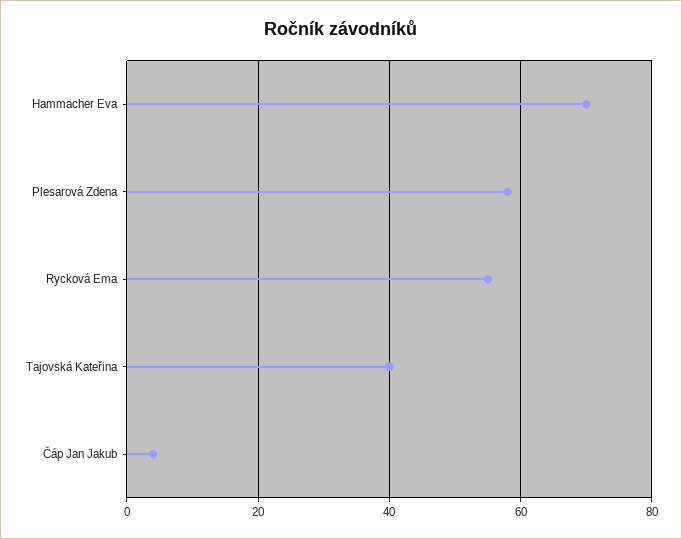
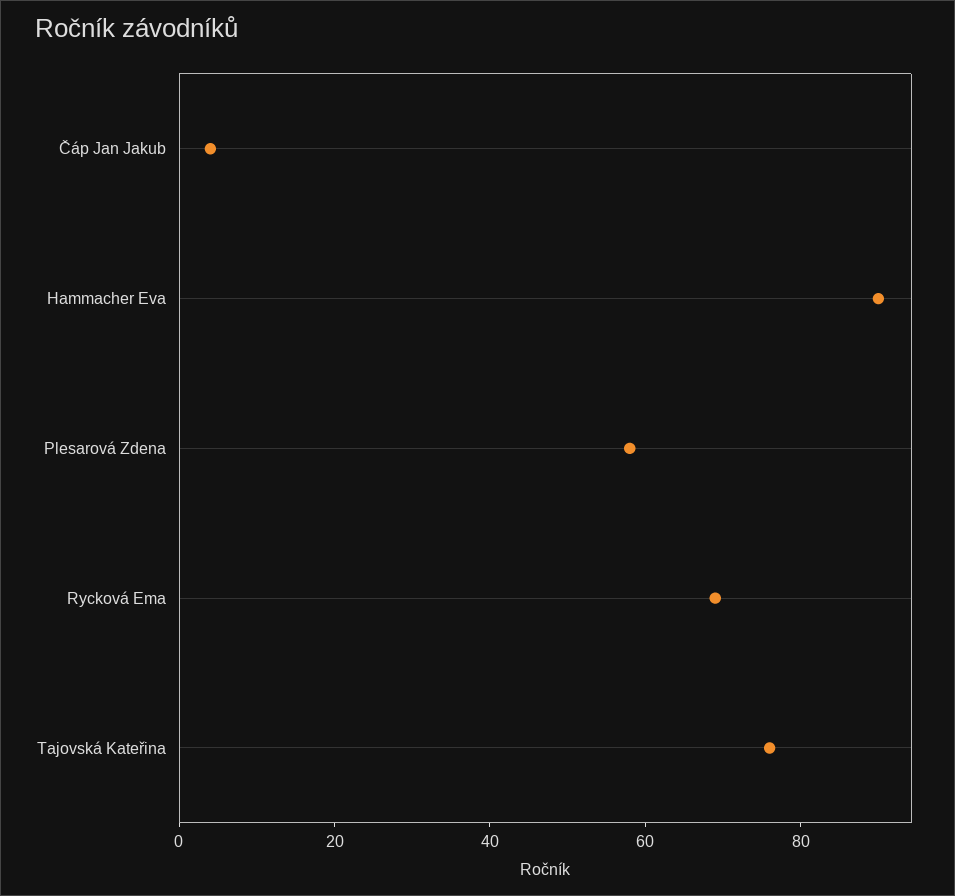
  {
-   "Hammacher Eva": 70,
+   "Hammacher Eva": 90,
    "Plesarová Zdena": 60,
-   "Rycková Ema": 55,
+   "Rycková Ema": 70,
-   "Tajovská Kateřina": 40,
+   "Tajovská Kateřina": 75,
    "Čáp Jan Jakub": 5
  }

